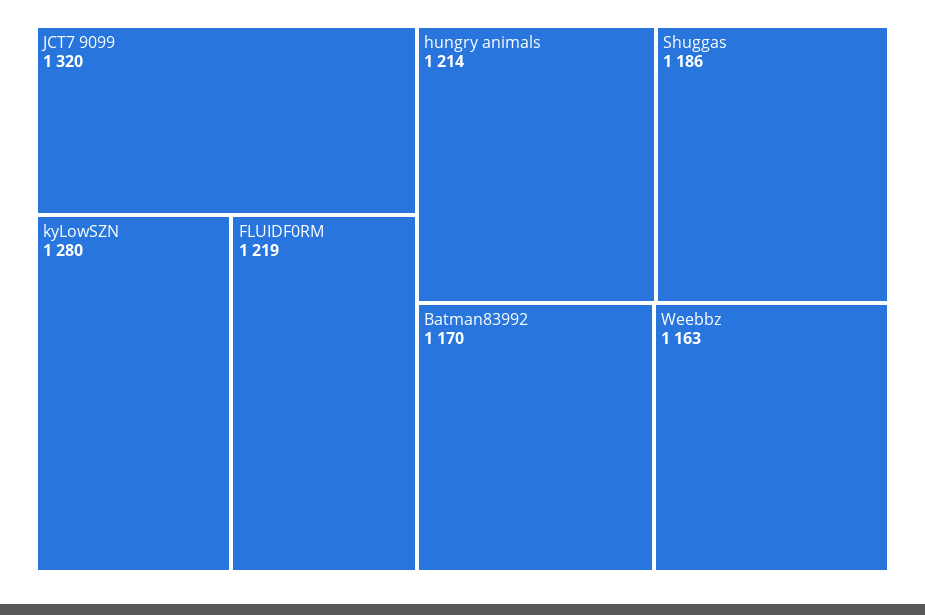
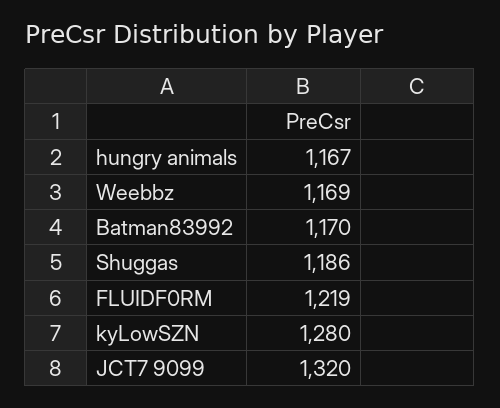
  {
    "JCT7 9099": 1320,
    "kyLowSZN": 1280,
    "FLUIDF0RM": 1219,
-   "hungry animals": 1214,
+   "hungry animals": 1167,
    "Shuggas": 1186,
    "Batman83992": 1170,
-   "Weebbz": 1163
+   "Weebbz": 1169
  }

